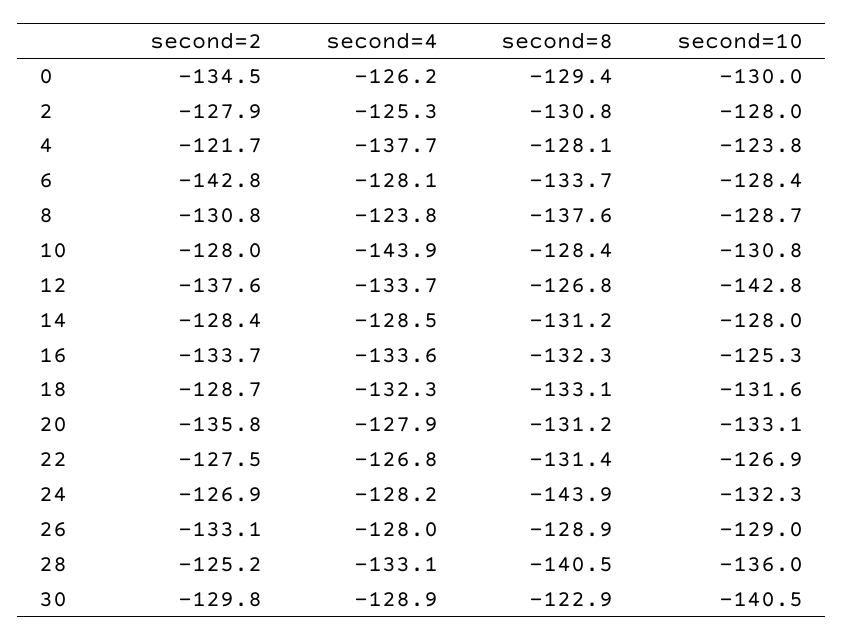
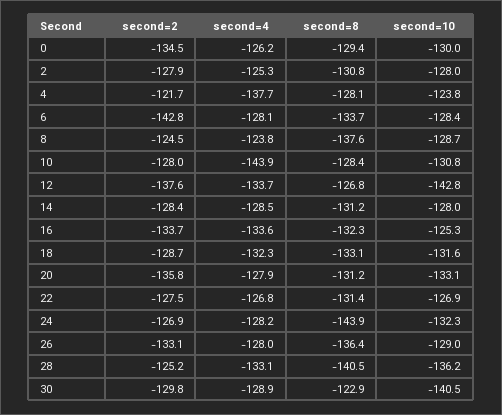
  {
    "second=2": {
      "0": -134.5,
      "2": -127.9,
      "4": -121.7,
      "6": -142.8,
-     "8": -130.8,
+     "8": -124.5,
      "10": -128,
      "12": -137.6,
      "14": -128.4,
      "16": -133.7,
      "18": -128.7,
      "20": -135.8,
      "22": -127.5,
      "24": -126.9,
      "26": -133.1,
      "28": -125.2,
      "30": -129.8
    },
    "second=4": {
      "0": -126.2,
      "2": -125.3,
      "4": -137.7,
      "6": -128.1,
      "8": -123.8,
      "10": -143.9,
      "12": -133.7,
      "14": -128.5,
      "16": -133.6,
      "18": -132.3,
      "20": -127.9,
      "22": -126.8,
      "24": -128.2,
      "26": -128,
      "28": -133.1,
      "30": -128.9
    },
    "second=8": {
      "0": -129.4,
      "2": -130.8,
      "4": -128.1,
      "6": -133.7,
      "8": -137.6,
      "10": -128.4,
      "12": -126.8,
      "14": -131.2,
      "16": -132.3,
      "18": -133.1,
      "20": -131.2,
      "22": -131.4,
      "24": -143.9,
-     "26": -128.9,
+     "26": -136.4,
      "28": -140.5,
      "30": -122.9
    },
    "second=10": {
      "0": -130,
      "2": -128,
      "4": -123.8,
      "6": -128.4,
      "8": -128.7,
      "10": -130.8,
      "12": -142.8,
      "14": -128,
      "16": -125.3,
      "18": -131.6,
      "20": -133.1,
      "22": -126.9,
      "24": -132.3,
      "26": -129,
-     "28": -136,
+     "28": -136.2,
      "30": -140.5
    }
  }

